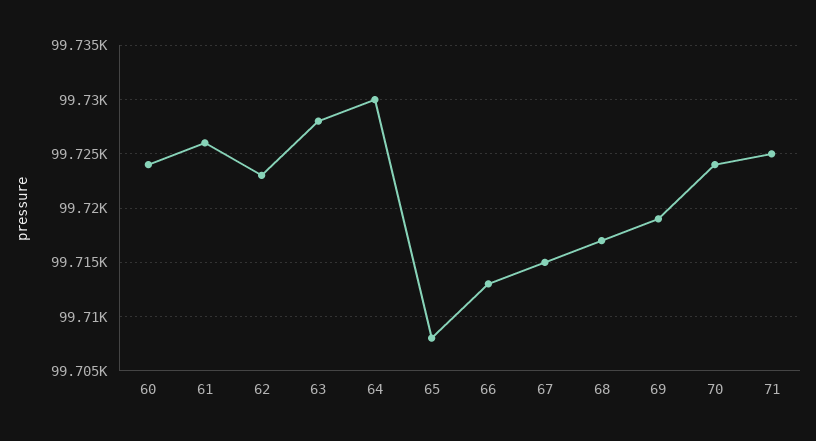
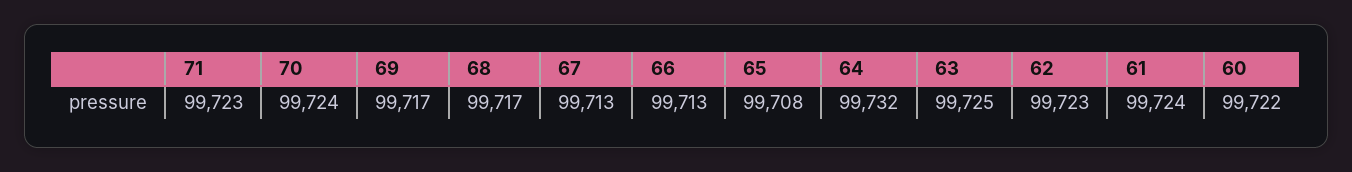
  {
-   "60": 99724,
+   "60": 99722,
-   "61": 99726,
+   "61": 99724,
    "62": 99723,
-   "63": 99728,
+   "63": 99725,
-   "64": 99730,
+   "64": 99732,
    "65": 99708,
    "66": 99713,
-   "67": 99715,
+   "67": 99713,
    "68": 99717,
-   "69": 99719,
+   "69": 99717,
    "70": 99724,
-   "71": 99725
+   "71": 99723
  }

